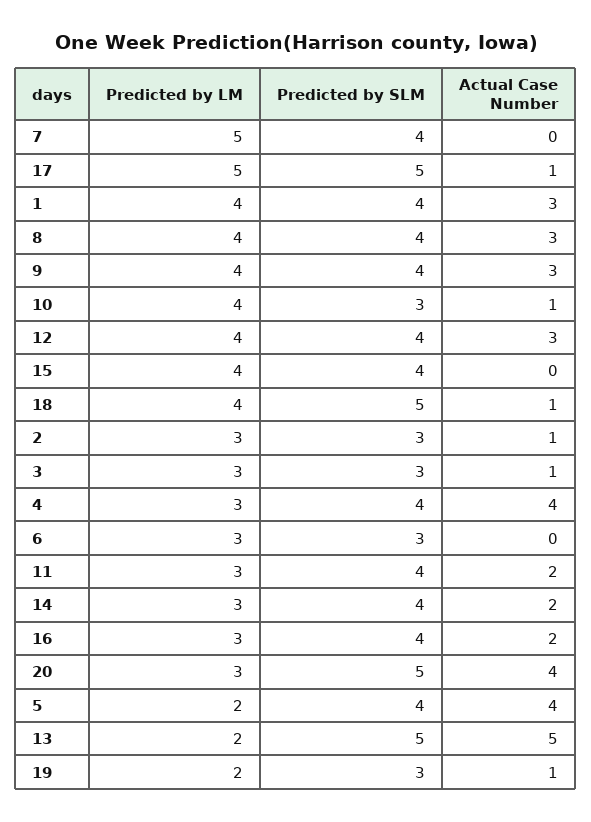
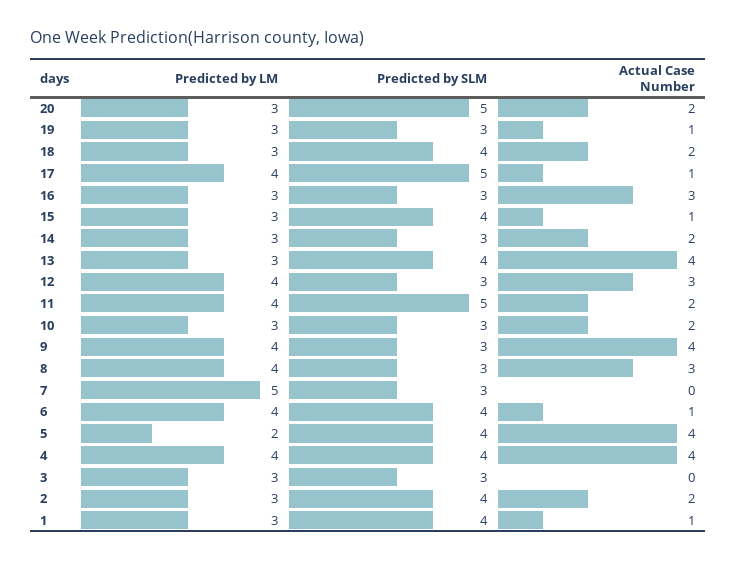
  {
    "Predicted by LM": {
      "7": 5,
-     "17": 5,
+     "17": 4,
-     "1": 4,
+     "1": 3,
      "8": 4,
      "9": 4,
-     "10": 4,
+     "10": 3,
      "12": 4,
-     "15": 4,
+     "15": 3,
-     "18": 4,
+     "18": 3,
      "2": 3,
      "3": 3,
-     "4": 3,
+     "4": 4,
-     "6": 3,
+     "6": 4,
-     "11": 3,
+     "11": 4,
      "14": 3,
      "16": 3,
      "20": 3,
      "5": 2,
-     "13": 2,
+     "13": 3,
-     "19": 2
+     "19": 3
    },
    "Predicted by SLM": {
-     "7": 4,
+     "7": 3,
      "17": 5,
      "1": 4,
-     "8": 4,
+     "8": 3,
-     "9": 4,
+     "9": 3,
      "10": 3,
-     "12": 4,
+     "12": 3,
      "15": 4,
-     "18": 5,
+     "18": 4,
-     "2": 3,
+     "2": 4,
      "3": 3,
      "4": 4,
-     "6": 3,
+     "6": 4,
-     "11": 4,
+     "11": 5,
-     "14": 4,
+     "14": 3,
-     "16": 4,
+     "16": 3,
      "20": 5,
      "5": 4,
-     "13": 5,
+     "13": 4,
      "19": 3
    },
    "Actual Case Number": {
      "7": 0,
      "17": 1,
-     "1": 3,
+     "1": 1,
      "8": 3,
-     "9": 3,
+     "9": 4,
-     "10": 1,
+     "10": 2,
      "12": 3,
-     "15": 0,
+     "15": 1,
-     "18": 1,
+     "18": 2,
-     "2": 1,
+     "2": 2,
-     "3": 1,
+     "3": 0,
      "4": 4,
-     "6": 0,
+     "6": 1,
      "11": 2,
      "14": 2,
-     "16": 2,
+     "16": 3,
-     "20": 4,
+     "20": 2,
      "5": 4,
-     "13": 5,
+     "13": 4,
      "19": 1
    }
  }

